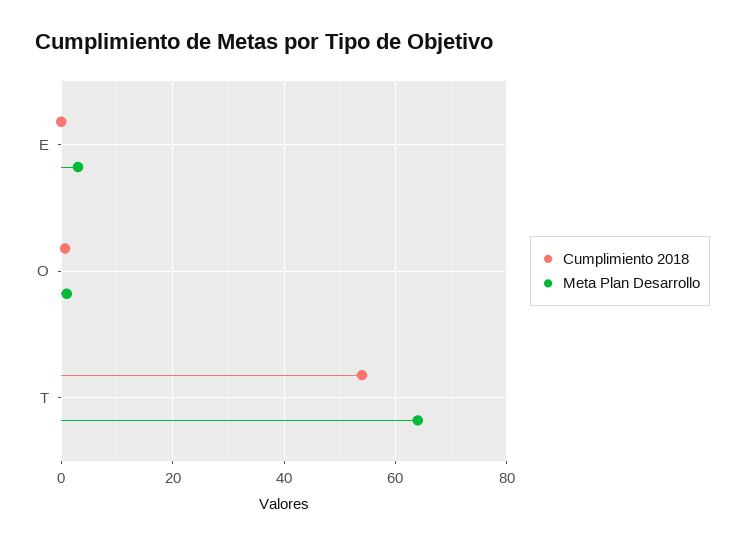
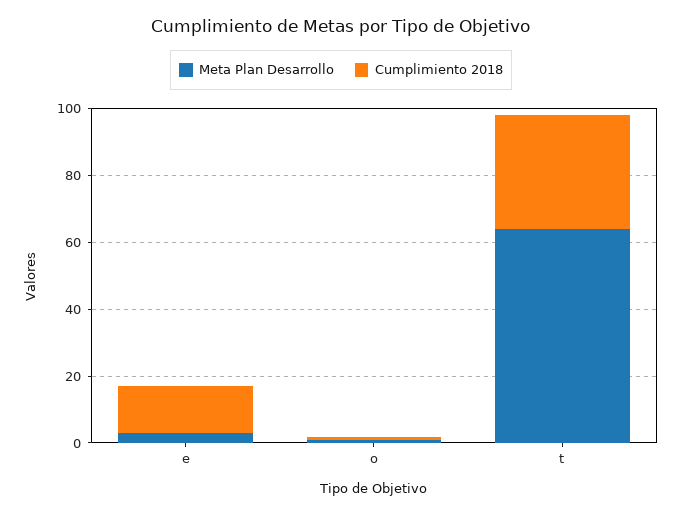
  {
    "Cumplimiento 2018": {
-     "E": 0,
+     "E": 15,
      "O": 0,
-     "T": 54
+     "T": 35
    },
    "Meta Plan Desarrollo": {
      "E": 4,
      "O": 2,
      "T": 64
    }
  }

